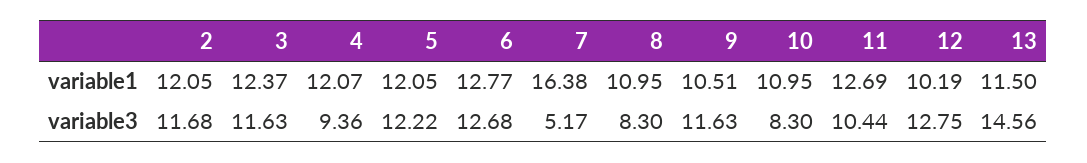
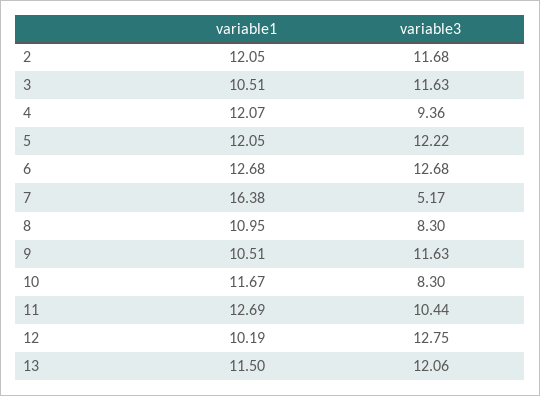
  {
    "2": {
      "variable1": 12.05,
      "variable3": 11.68
    },
    "3": {
-     "variable1": 12.37,
+     "variable1": 10.51,
      "variable3": 11.63
    },
    "4": {
      "variable1": 12.07,
      "variable3": 9.36
    },
    "5": {
      "variable1": 12.05,
      "variable3": 12.22
    },
    "6": {
-     "variable1": 12.77,
+     "variable1": 12.68,
      "variable3": 12.68
    },
    "7": {
      "variable1": 16.38,
      "variable3": 5.17
    },
    "8": {
      "variable1": 10.95,
      "variable3": 8.3
    },
    "9": {
      "variable1": 10.51,
      "variable3": 11.63
    },
    "10": {
-     "variable1": 10.95,
+     "variable1": 11.67,
      "variable3": 8.3
    },
    "11": {
      "variable1": 12.69,
      "variable3": 10.44
    },
    "12": {
      "variable1": 10.19,
      "variable3": 12.75
    },
    "13": {
      "variable1": 11.5,
-     "variable3": 14.56
+     "variable3": 12.06
    }
  }

